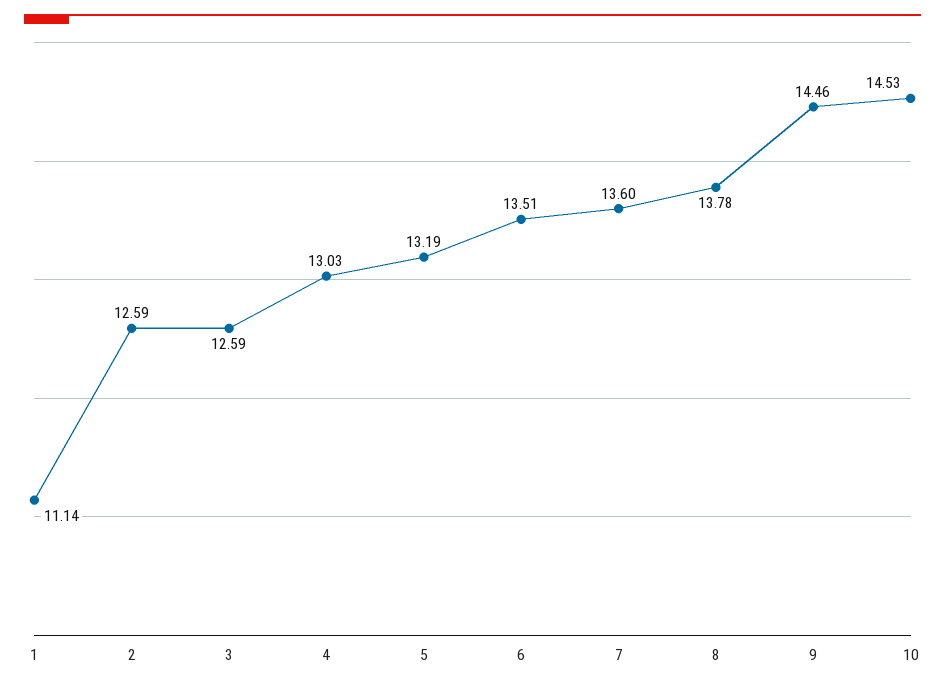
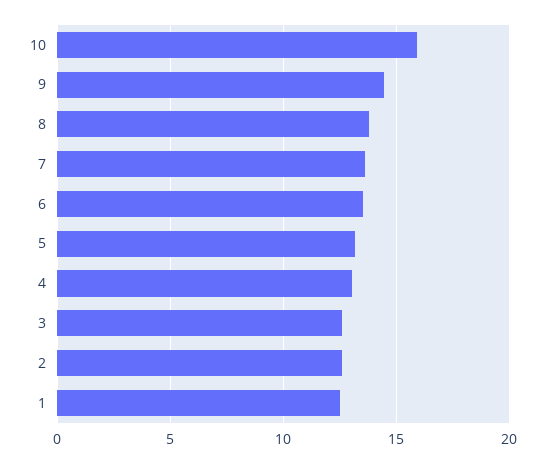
  {
-   "1": 11.14,
+   "1": 12.5,
    "2": 12.59,
    "3": 12.59,
    "4": 13.03,
    "5": 13.19,
    "6": 13.51,
    "7": 13.6,
    "8": 13.78,
    "9": 14.46,
-   "10": 14.53
+   "10": 16
  }

